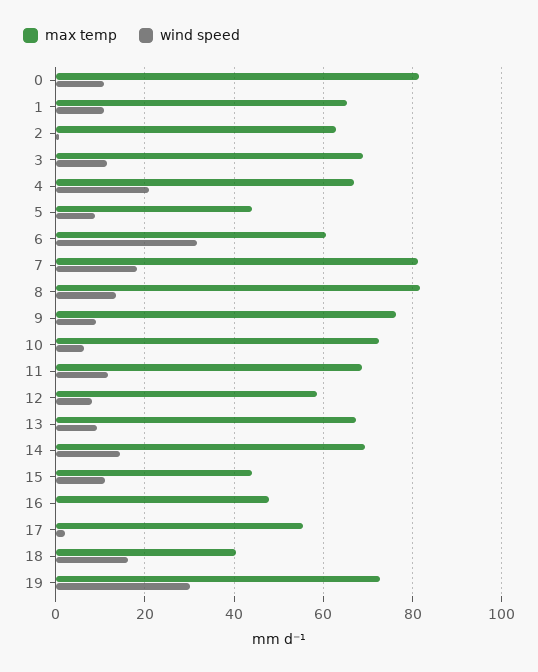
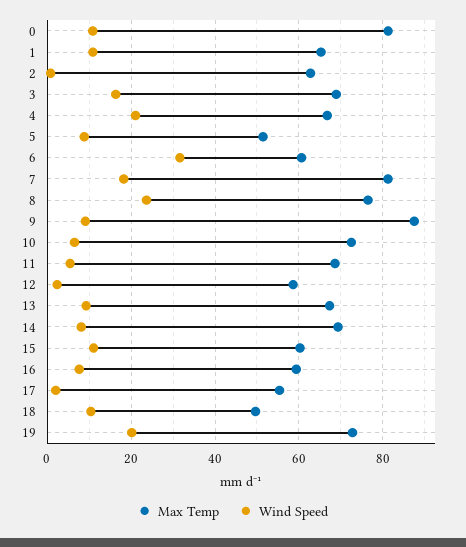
  {
    "max temp": {
      "0": 82,
      "1": 66,
      "2": 62,
      "3": 68,
      "4": 66,
-     "5": 44,
+     "5": 52,
      "6": 60,
      "7": 82,
-     "8": 82,
+     "8": 76,
-     "9": 76,
+     "9": 88,
      "10": 72,
      "11": 68,
      "12": 58,
      "13": 68,
      "14": 70,
-     "15": 44,
+     "15": 60,
-     "16": 48,
+     "16": 60,
      "17": 56,
-     "18": 40,
+     "18": 50,
      "19": 72
    },
    "wind speed": {
      "0": 10,
      "1": 10,
      "2": 0,
-     "3": 12,
+     "3": 16,
      "4": 22,
      "5": 8,
      "6": 32,
      "7": 18,
-     "8": 14,
+     "8": 24,
      "9": 10,
      "10": 6,
-     "11": 12,
+     "11": 6,
-     "12": 8,
+     "12": 2,
      "13": 10,
-     "14": 14,
+     "14": 8,
      "15": 12,
-     "16": 0,
+     "16": 8,
      "17": 2,
-     "18": 16,
+     "18": 10,
-     "19": 30
+     "19": 20
    }
  }

